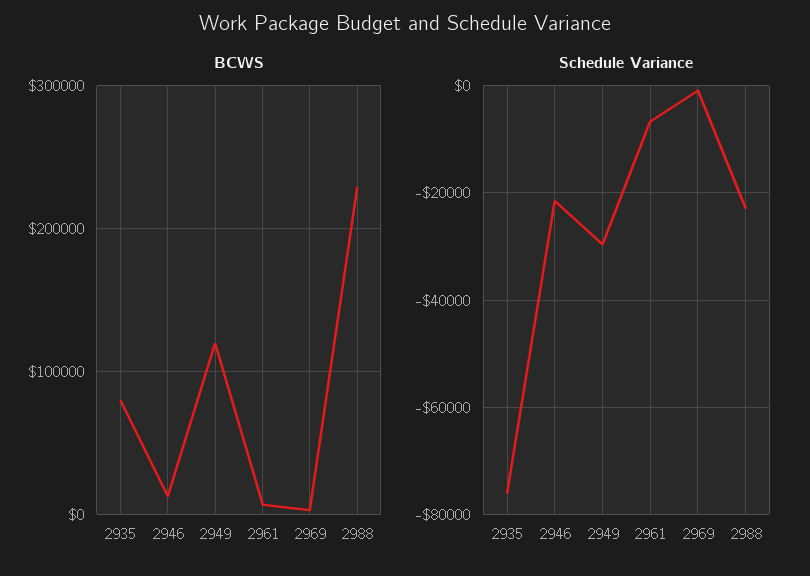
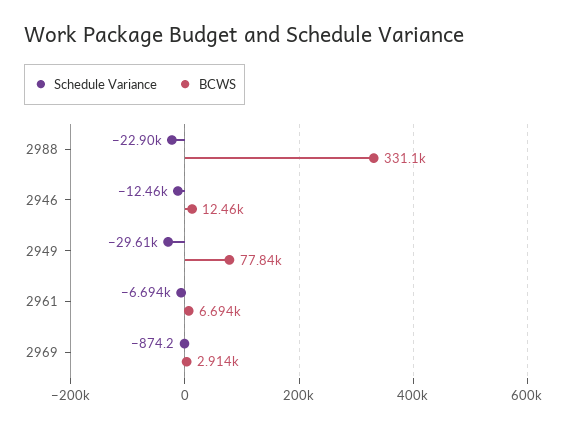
  {
    "BCWS": {
-     "2935": 80000,
      "2946": 12460,
-     "2949": 120000,
+     "2949": 77840,
      "2961": 6694,
      "2969": 2914,
-     "2988": 230000
+     "2988": 331100
    },
    "Schedule Variance": {
-     "2935": -76000,
-     "2946": -22000,
+     "2946": -12460,
      "2949": -29610,
      "2961": -6694,
      "2969": -874.2,
      "2988": -22900
    }
  }

